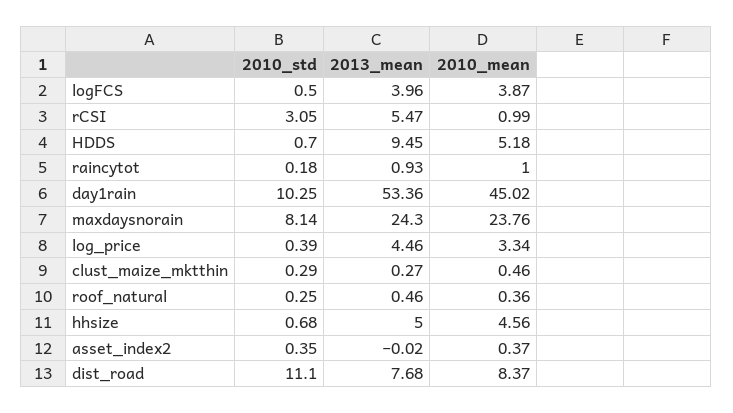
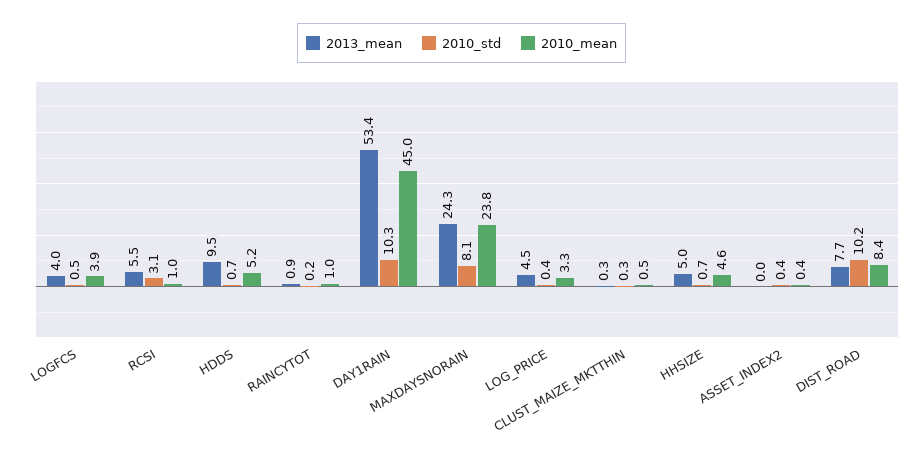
  {
    "2010_std": {
      "logFCS": 0.5,
      "rCSI": 3.05,
      "HDDS": 0.7,
      "raincytot": 0.18,
      "day1rain": 10.25,
      "maxdaysnorain": 8.14,
      "log_price": 0.39,
      "clust_maize_mktthin": 0.29,
-     "roof_natural": 0.25,
      "hhsize": 0.68,
      "asset_index2": 0.35,
-     "dist_road": 11.1
+     "dist_road": 10.2
    },
    "2013_mean": {
      "logFCS": 3.96,
      "rCSI": 5.47,
      "HDDS": 9.45,
      "raincytot": 0.93,
      "day1rain": 53.36,
      "maxdaysnorain": 24.3,
      "log_price": 4.46,
      "clust_maize_mktthin": 0.27,
-     "roof_natural": 0.46,
      "hhsize": 5,
      "asset_index2": -0.02,
      "dist_road": 7.68
    },
    "2010_mean": {
      "logFCS": 3.87,
      "rCSI": 0.99,
      "HDDS": 5.18,
      "raincytot": 1,
      "day1rain": 45.02,
      "maxdaysnorain": 23.76,
      "log_price": 3.34,
      "clust_maize_mktthin": 0.46,
-     "roof_natural": 0.36,
      "hhsize": 4.56,
      "asset_index2": 0.37,
      "dist_road": 8.37
    }
  }

